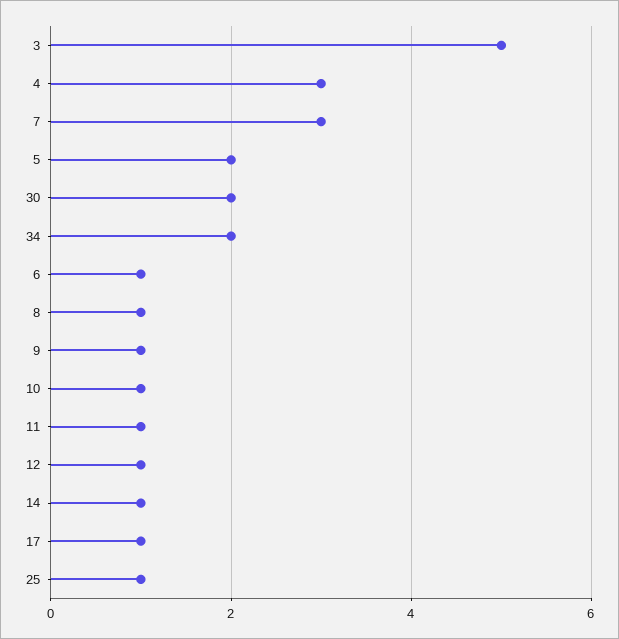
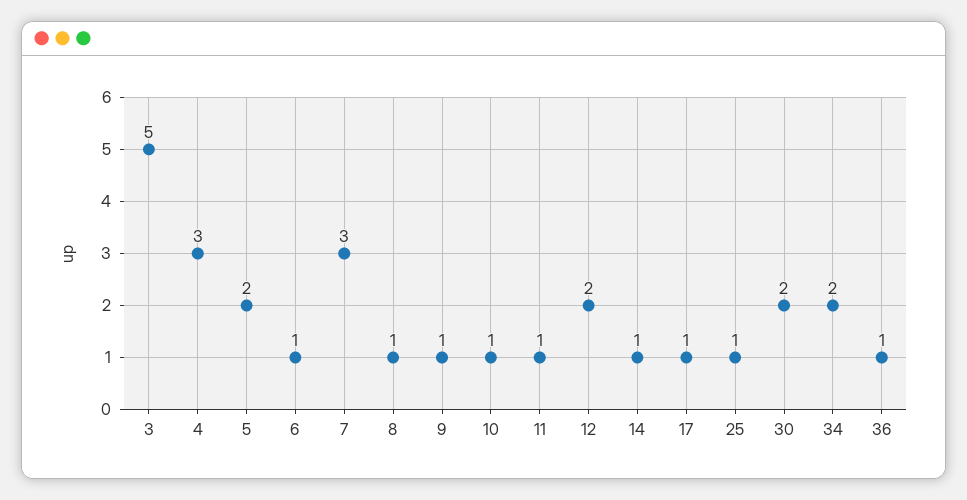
  {
    "3": 5,
    "4": 3,
    "7": 3,
    "5": 2,
    "30": 2,
    "34": 2,
    "6": 1,
    "8": 1,
    "9": 1,
    "10": 1,
    "11": 1,
-   "12": 1,
+   "12": 2,
    "14": 1,
    "17": 1,
-   "25": 1
+   "25": 1,
+   "36": 1
  }

